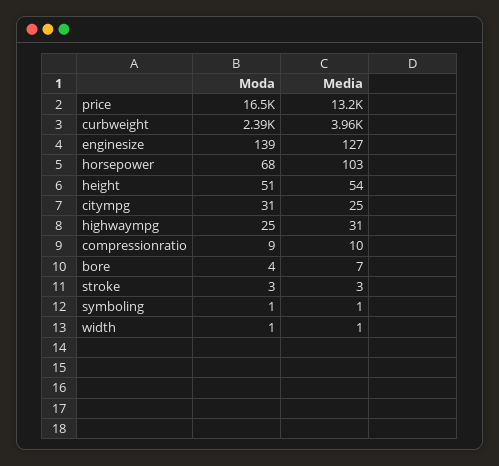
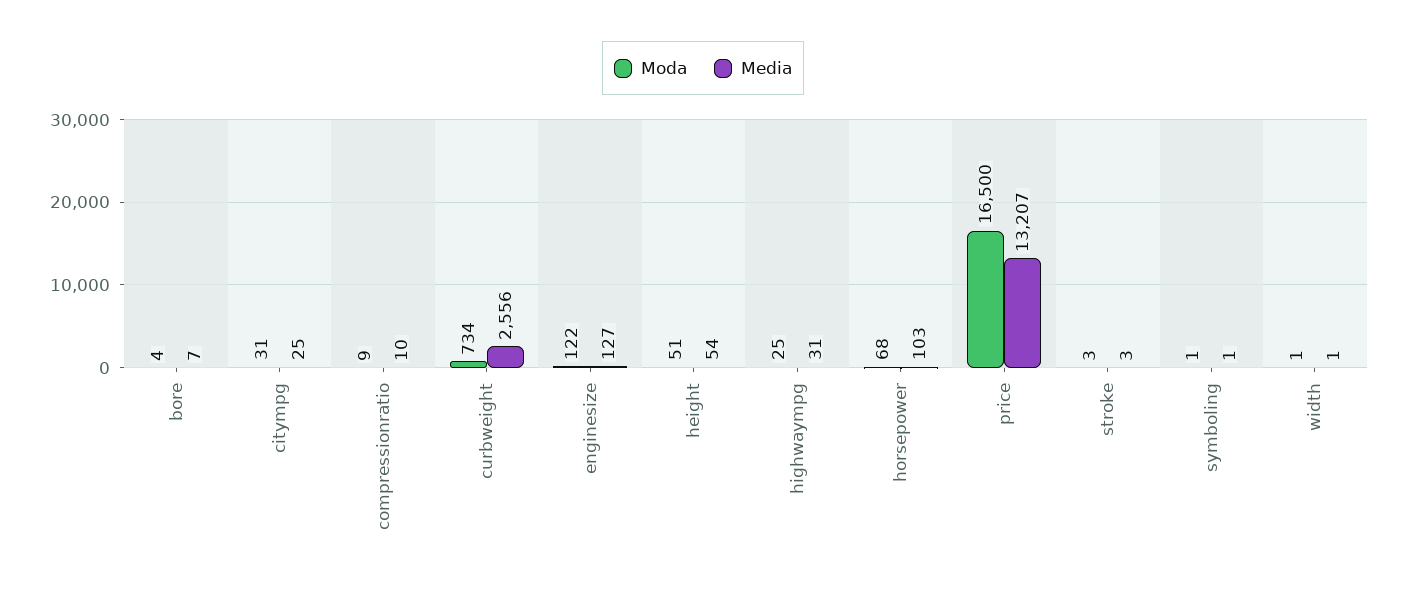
  {
    "Moda": {
      "price": 16500,
-     "curbweight": 2390,
+     "curbweight": 734,
-     "enginesize": 139,
+     "enginesize": 122,
      "horsepower": 68,
      "height": 51,
      "citympg": 31,
      "highwaympg": 25,
      "compressionratio": 9,
      "bore": 4,
      "stroke": 3,
      "symboling": 1,
      "width": 1
    },
    "Media": {
      "price": 13207,
-     "curbweight": 3960,
+     "curbweight": 2556,
      "enginesize": 127,
      "horsepower": 103,
      "height": 54,
      "citympg": 25,
      "highwaympg": 31,
      "compressionratio": 10,
      "bore": 7,
      "stroke": 3,
      "symboling": 1,
      "width": 1
    }
  }

